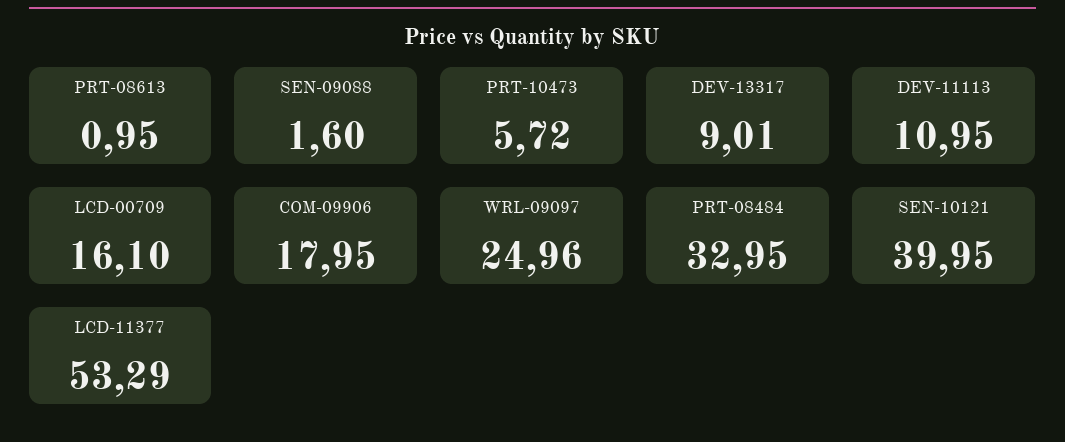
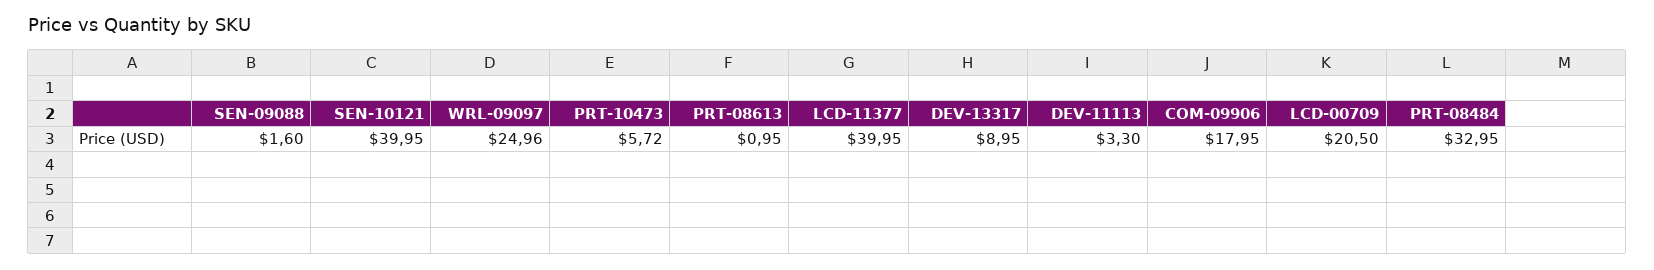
  {
    "PRT-08613": 0.95,
    "SEN-09088": 1.6,
    "PRT-10473": 5.72,
-   "DEV-13317": 9.01,
+   "DEV-13317": 8.95,
-   "DEV-11113": 10.95,
+   "DEV-11113": 3.3,
-   "LCD-00709": 16.1,
+   "LCD-00709": 20.5,
    "COM-09906": 17.95,
    "WRL-09097": 24.96,
    "PRT-08484": 32.95,
    "SEN-10121": 39.95,
-   "LCD-11377": 53.29
+   "LCD-11377": 39.95
  }

